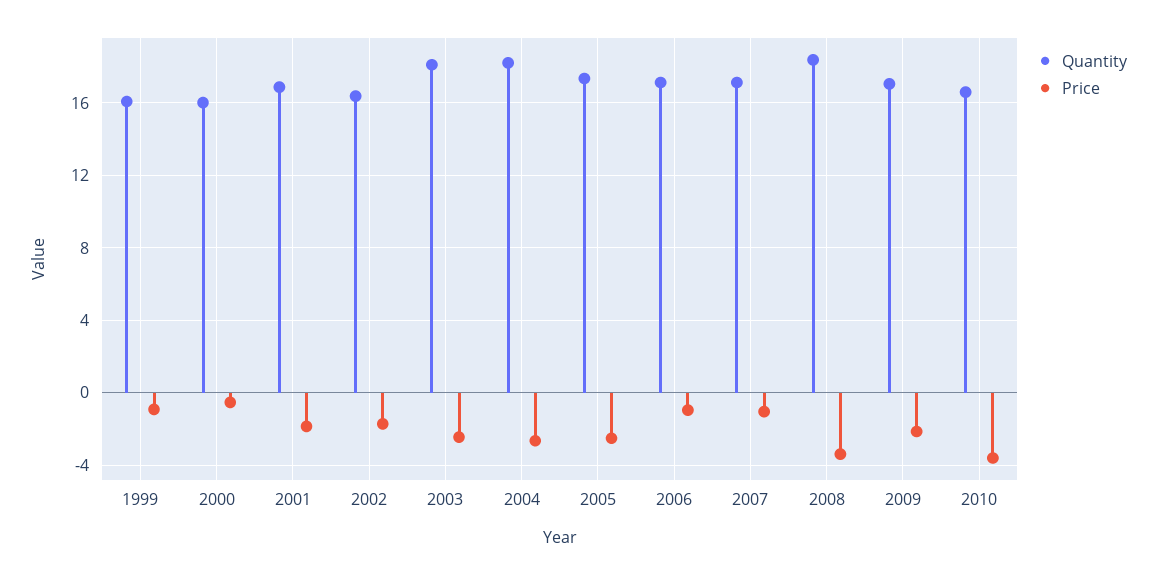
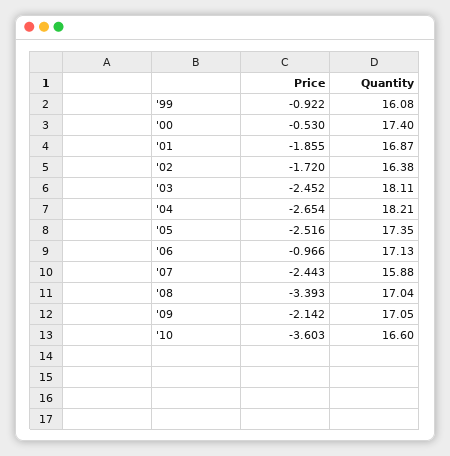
  {
    "Quantity": {
      "1999": 16.08,
-     "2000": 16,
+     "2000": 17.4,
      "2001": 16.87,
      "2002": 16.38,
      "2003": 18.11,
      "2004": 18.21,
      "2005": 17.35,
      "2006": 17.13,
-     "2007": 17,
+     "2007": 15.88,
-     "2008": 18.5,
+     "2008": 17.04,
      "2009": 17.05,
      "2010": 16.6
    },
    "Price": {
      "1999": -0.922,
      "2000": -0.53,
      "2001": -1.855,
      "2002": -1.72,
      "2003": -2.452,
      "2004": -2.654,
      "2005": -2.516,
      "2006": -0.966,
-     "2007": -1,
+     "2007": -2.443,
      "2008": -3.393,
      "2009": -2.142,
      "2010": -3.603
    }
  }

